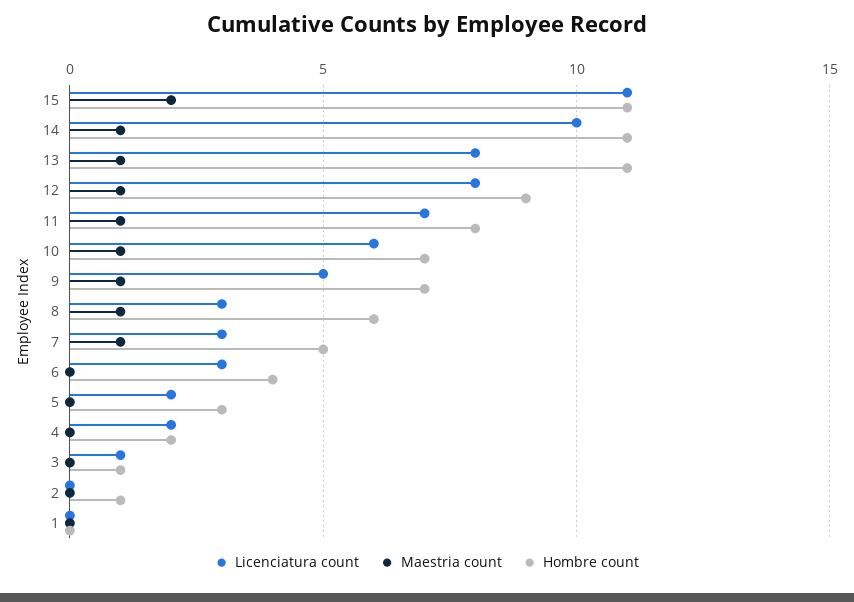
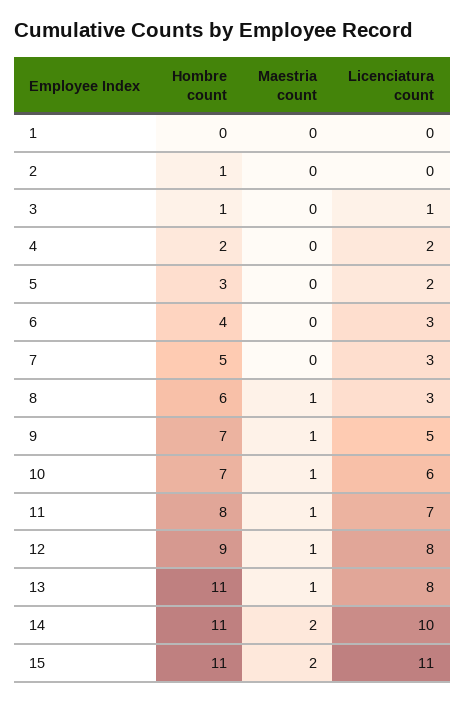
  {
    "Licenciatura count": {
      "15": 11,
      "14": 10,
      "13": 8,
      "12": 8,
      "11": 7,
      "10": 6,
      "9": 5,
      "8": 3,
      "7": 3,
      "6": 3,
      "5": 2,
      "4": 2,
      "3": 1,
      "2": 0,
      "1": 0
    },
    "Maestria count": {
      "15": 2,
-     "14": 1,
+     "14": 2,
      "13": 1,
      "12": 1,
      "11": 1,
      "10": 1,
      "9": 1,
      "8": 1,
-     "7": 1,
+     "7": 0,
      "6": 0,
      "5": 0,
      "4": 0,
      "3": 0,
      "2": 0,
      "1": 0
    },
    "Hombre count": {
      "15": 11,
      "14": 11,
      "13": 11,
      "12": 9,
      "11": 8,
      "10": 7,
      "9": 7,
      "8": 6,
      "7": 5,
      "6": 4,
      "5": 3,
      "4": 2,
      "3": 1,
      "2": 1,
      "1": 0
    }
  }

